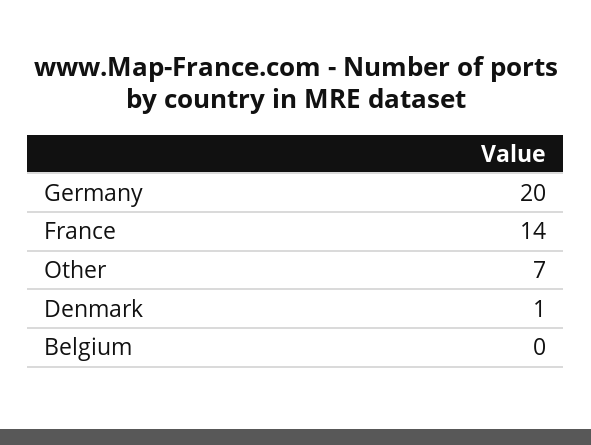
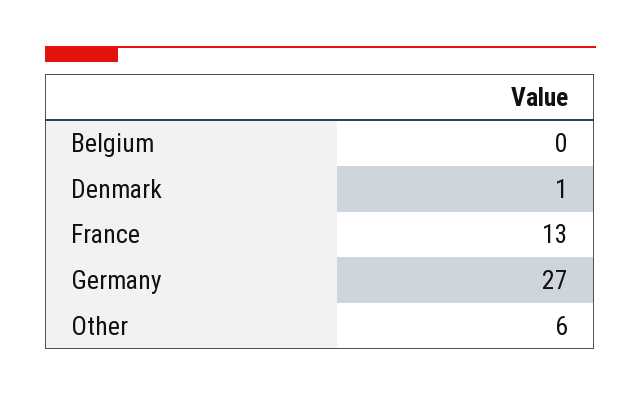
  {
-   "Germany": 20,
+   "Germany": 27,
-   "France": 14,
+   "France": 13,
-   "Other": 7,
+   "Other": 6,
    "Denmark": 1,
    "Belgium": 0
  }

